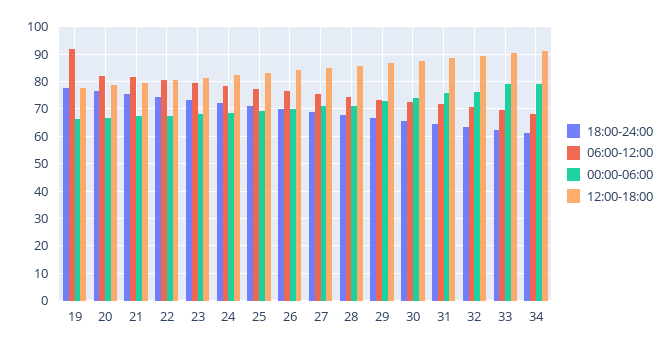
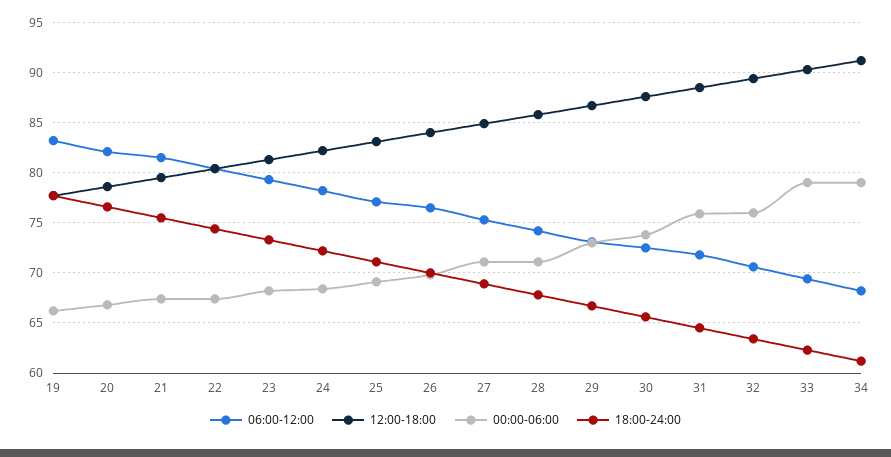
  {
    "18:00-24:00": {
      "19": 78,
      "20": 77,
      "21": 76,
      "22": 74,
      "23": 73,
      "24": 72,
      "25": 71,
      "26": 70,
      "27": 69,
      "28": 68,
      "29": 67,
      "30": 66,
      "31": 65,
      "32": 63,
      "33": 62,
      "34": 61
    },
    "06:00-12:00": {
-     "19": 92.5,
+     "19": 83,
      "20": 82,
      "21": 82,
      "22": 80,
      "23": 79,
      "24": 78,
      "25": 77,
      "26": 77,
      "27": 75,
      "28": 74,
      "29": 73,
      "30": 73,
      "31": 72,
      "32": 71,
      "33": 69,
      "34": 68
    },
    "00:00-06:00": {
      "19": 66,
      "20": 67,
      "21": 67,
      "22": 67,
      "23": 68,
      "24": 68,
      "25": 69,
      "26": 70,
      "27": 71,
      "28": 71,
      "29": 73,
      "30": 74,
      "31": 76,
      "32": 76,
      "33": 79,
      "34": 79
    },
    "12:00-18:00": {
      "19": 78,
      "20": 79,
      "21": 80,
      "22": 80,
      "23": 81,
      "24": 82,
      "25": 83,
      "26": 84,
      "27": 85,
      "28": 86,
      "29": 87,
      "30": 88,
      "31": 89,
      "32": 89,
      "33": 90,
      "34": 91
    }
  }

